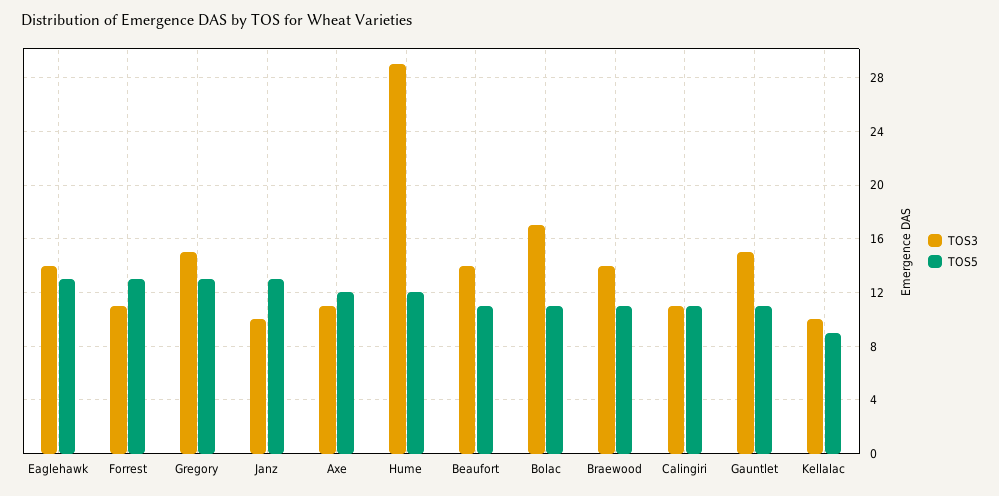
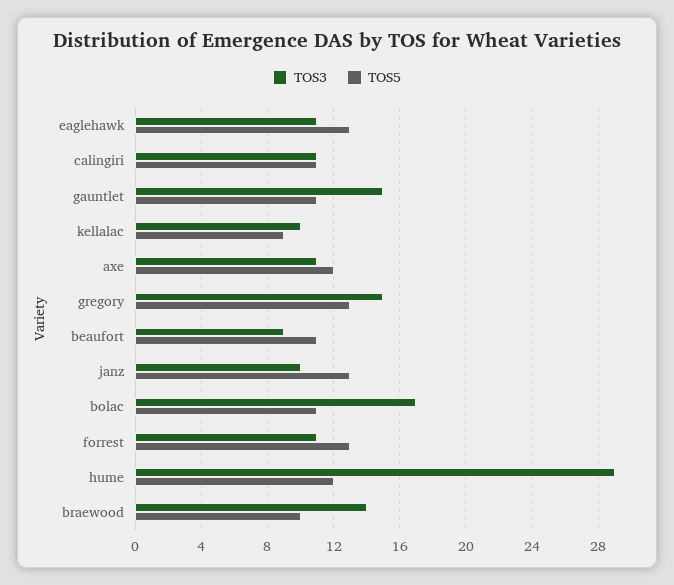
  {
    "TOS3": {
-     "Eaglehawk": 14,
+     "Eaglehawk": 11,
      "Forrest": 11,
      "Gregory": 15,
      "Janz": 10,
      "Axe": 11,
      "Hume": 29,
-     "Beaufort": 14,
+     "Beaufort": 9,
      "Bolac": 17,
      "Braewood": 14,
      "Calingiri": 11,
      "Gauntlet": 15,
      "Kellalac": 10
    },
    "TOS5": {
      "Eaglehawk": 13,
      "Forrest": 13,
      "Gregory": 13,
      "Janz": 13,
      "Axe": 12,
      "Hume": 12,
      "Beaufort": 11,
      "Bolac": 11,
-     "Braewood": 11,
+     "Braewood": 10,
      "Calingiri": 11,
      "Gauntlet": 11,
      "Kellalac": 9
    }
  }

